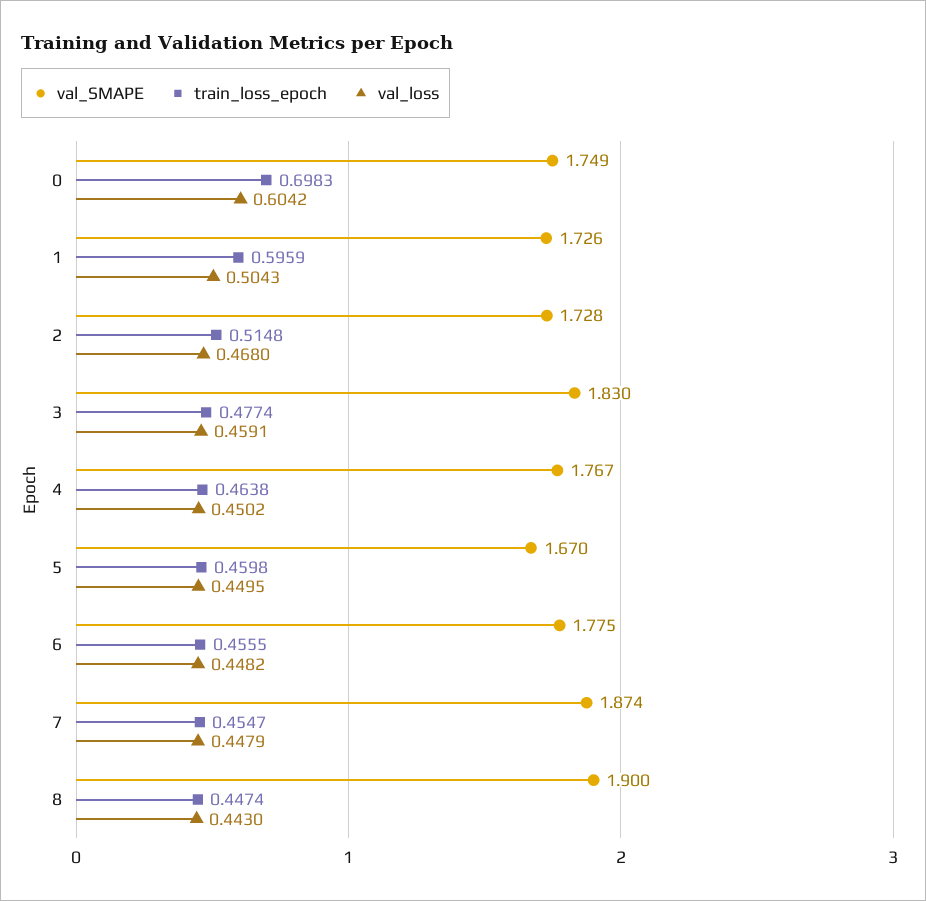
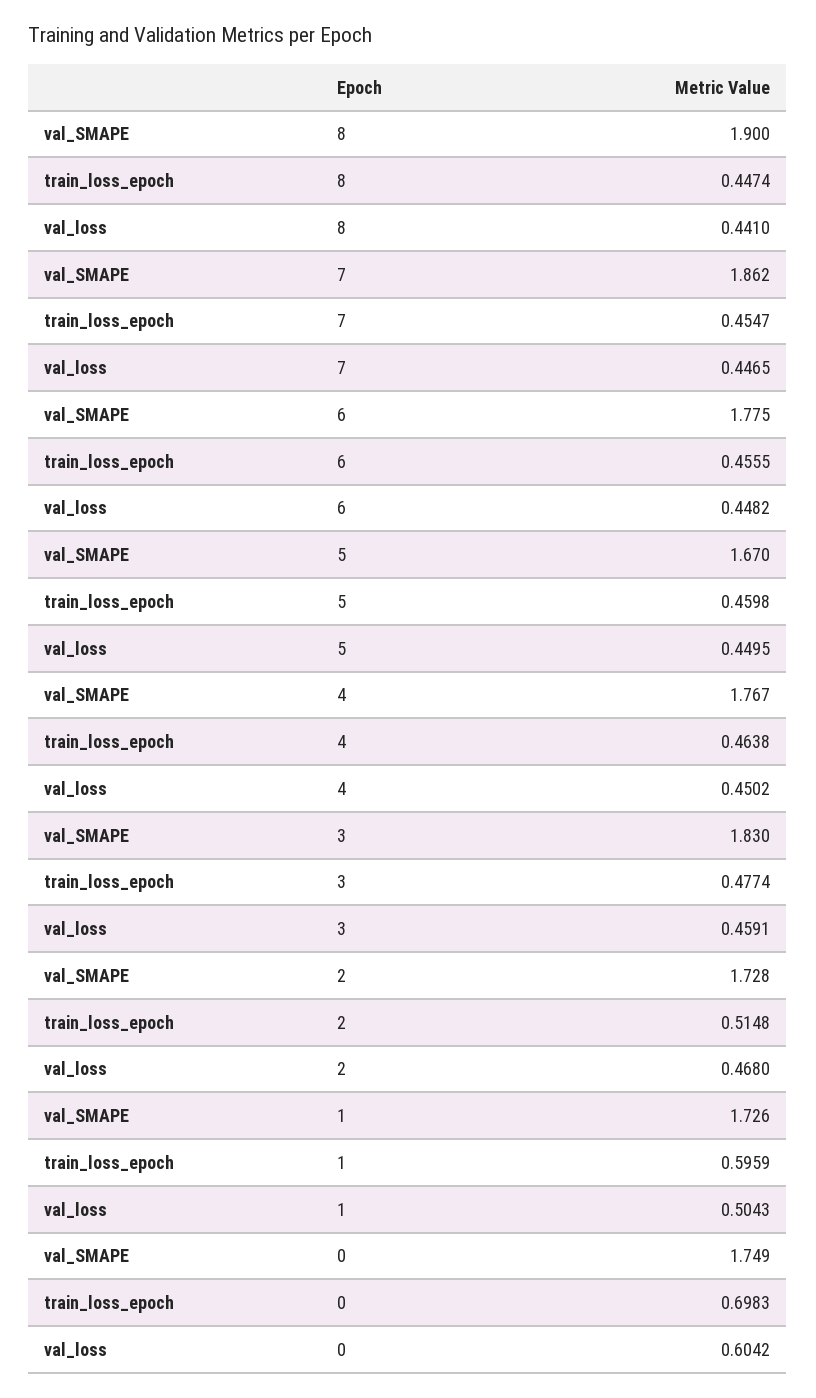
  {
    "val_SMAPE": {
      "0": 1.749,
      "1": 1.726,
      "2": 1.728,
      "3": 1.83,
      "4": 1.767,
      "5": 1.67,
      "6": 1.775,
-     "7": 1.874,
+     "7": 1.862,
      "8": 1.9
    },
    "train_loss_epoch": {
      "0": 0.6983,
      "1": 0.5959,
      "2": 0.5148,
      "3": 0.4774,
      "4": 0.4638,
      "5": 0.4598,
      "6": 0.4555,
      "7": 0.4547,
      "8": 0.4474
    },
    "val_loss": {
      "0": 0.6042,
      "1": 0.5043,
      "2": 0.468,
      "3": 0.4591,
      "4": 0.4502,
      "5": 0.4495,
      "6": 0.4482,
-     "7": 0.4479,
+     "7": 0.4465,
-     "8": 0.443
+     "8": 0.441
    }
  }

